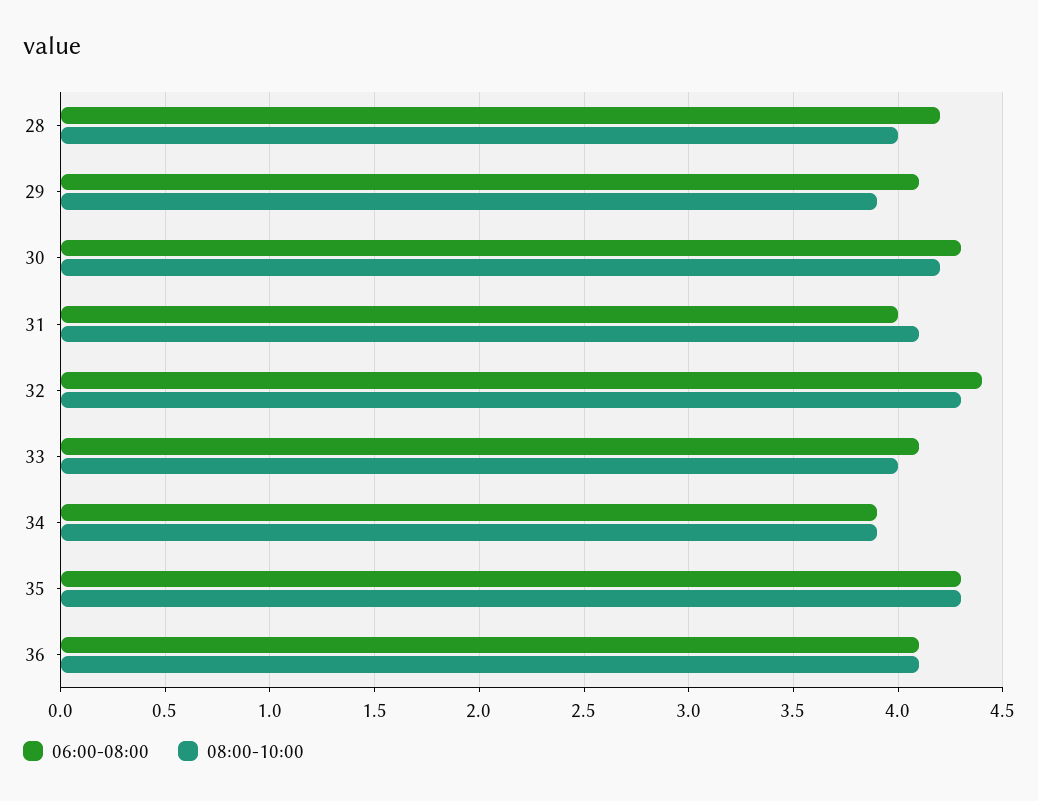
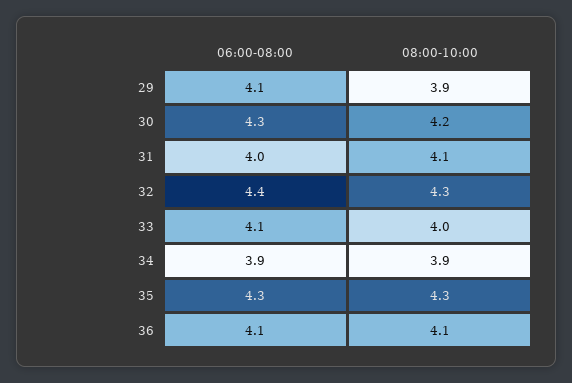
  {
    "06:00-08:00": {
-     "28": 4.2,
      "29": 4.1,
      "30": 4.3,
      "31": 4,
      "32": 4.4,
      "33": 4.1,
      "34": 3.9,
      "35": 4.3,
      "36": 4.1
    },
    "08:00-10:00": {
-     "28": 4,
      "29": 3.9,
      "30": 4.2,
      "31": 4.1,
      "32": 4.3,
      "33": 4,
      "34": 3.9,
      "35": 4.3,
      "36": 4.1
    }
  }

